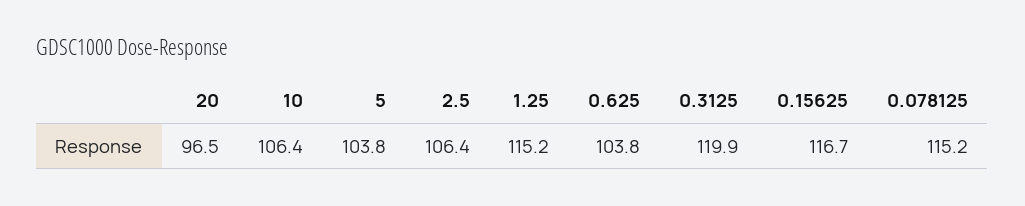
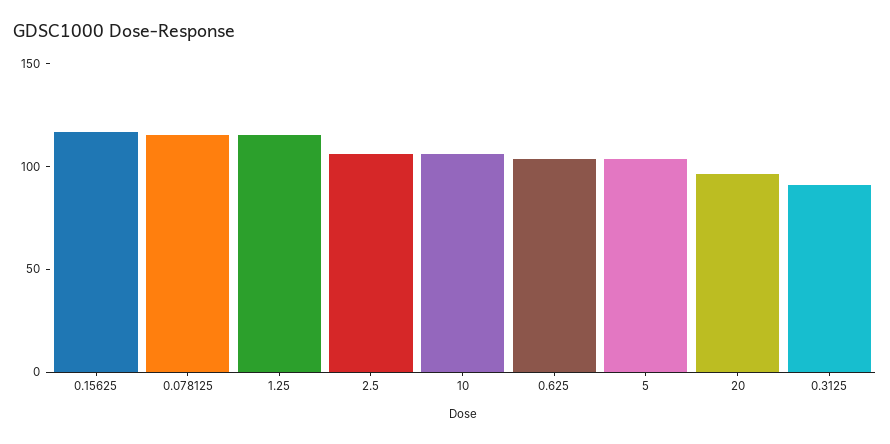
  {
    "20": 96.5,
    "10": 106.4,
    "5": 103.8,
    "2.5": 106.4,
    "1.25": 115.2,
    "0.625": 103.8,
-   "0.3125": 119.9,
+   "0.3125": 90,
    "0.15625": 116.7,
    "0.078125": 115.2
  }

